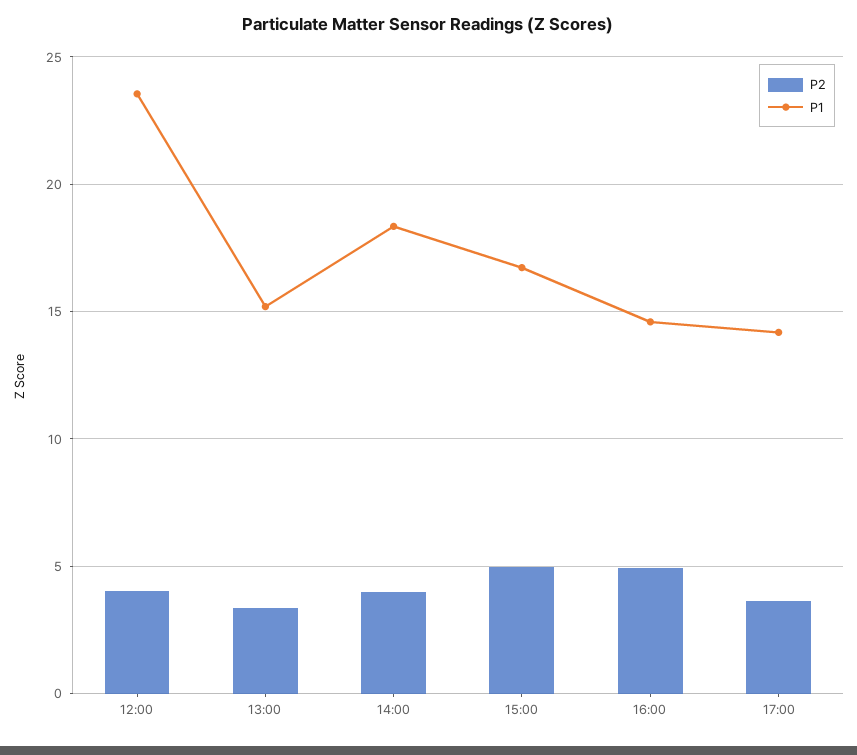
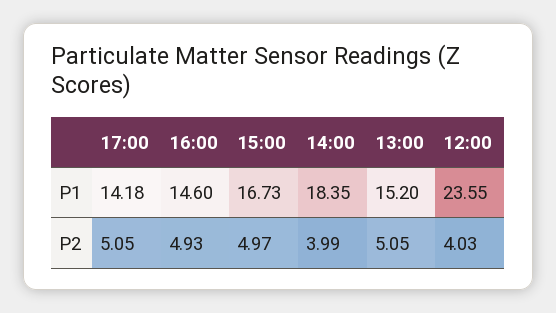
  {
    "P2": {
      "12:00": 4.03,
-     "13:00": 3.5,
+     "13:00": 5.05,
      "14:00": 3.99,
      "15:00": 4.97,
      "16:00": 4.93,
-     "17:00": 3.5
+     "17:00": 5.05
    },
    "P1": {
      "12:00": 23.55,
      "13:00": 15.2,
      "14:00": 18.35,
      "15:00": 16.73,
      "16:00": 14.6,
      "17:00": 14.18
    }
  }

